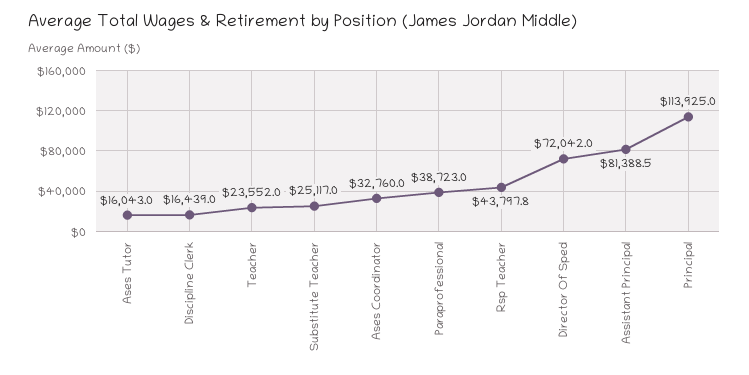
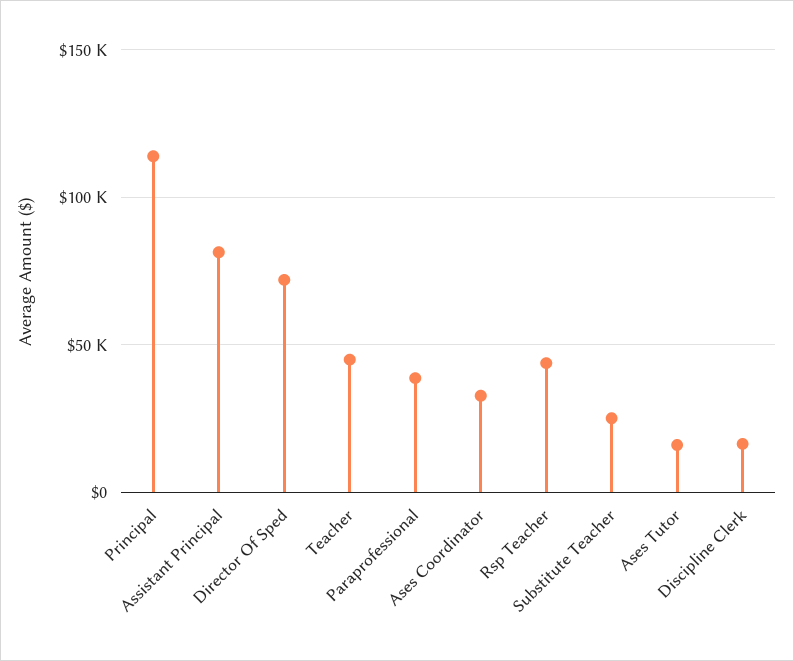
  {
    "Ases Tutor": 16043,
    "Discipline Clerk": 16439,
-   "Teacher": 23552,
+   "Teacher": 45000,
    "Substitute Teacher": 25117,
    "Ases Coordinator": 32760,
    "Paraprofessional": 38723,
    "Rsp Teacher": 43797.8,
    "Director Of Sped": 72042,
    "Assistant Principal": 81388.5,
    "Principal": 113925
  }

